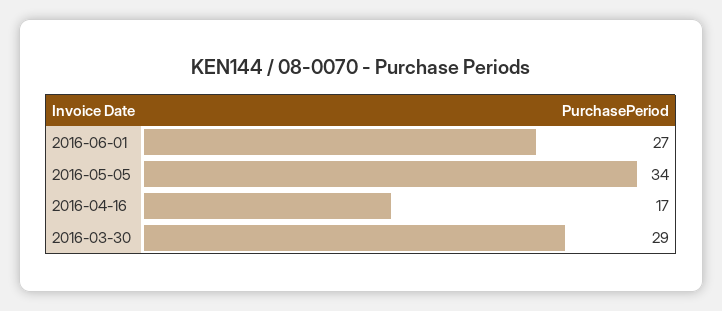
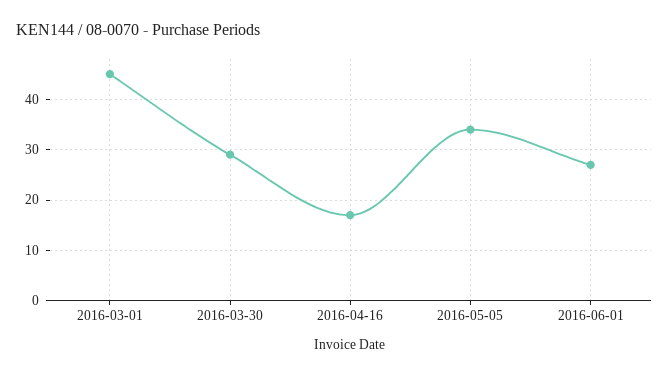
  {
    "2016-06-01": 27,
    "2016-05-05": 34,
    "2016-04-16": 17,
-   "2016-03-30": 29
+   "2016-03-30": 29,
+   "2016-03-01": 45
  }

